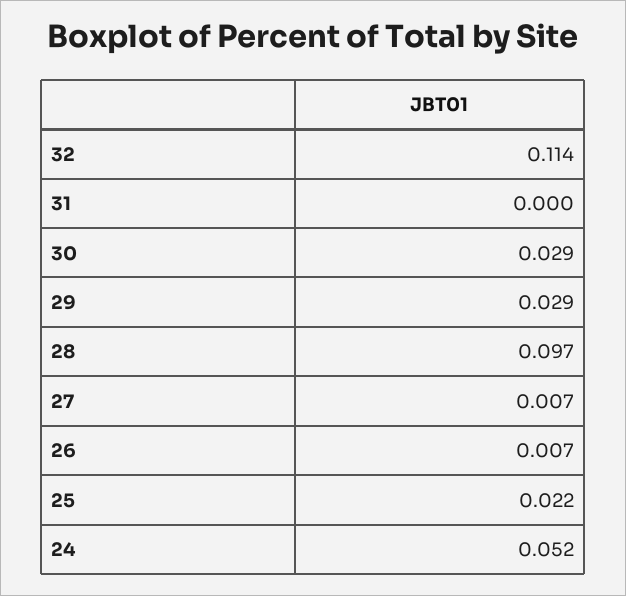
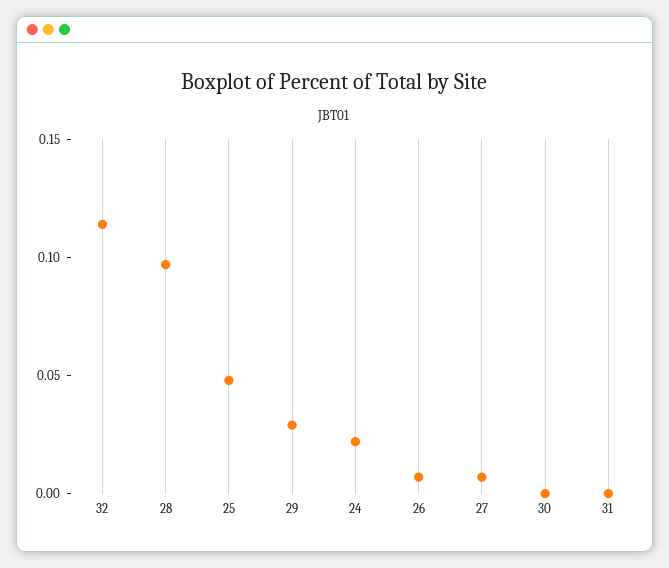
  {
    "32": 0.114,
    "31": 0,
-   "30": 0.029,
+   "30": 0,
    "29": 0.029,
    "28": 0.097,
    "27": 0.007,
    "26": 0.007,
-   "25": 0.022,
+   "25": 0.05,
-   "24": 0.052
+   "24": 0.02
  }

